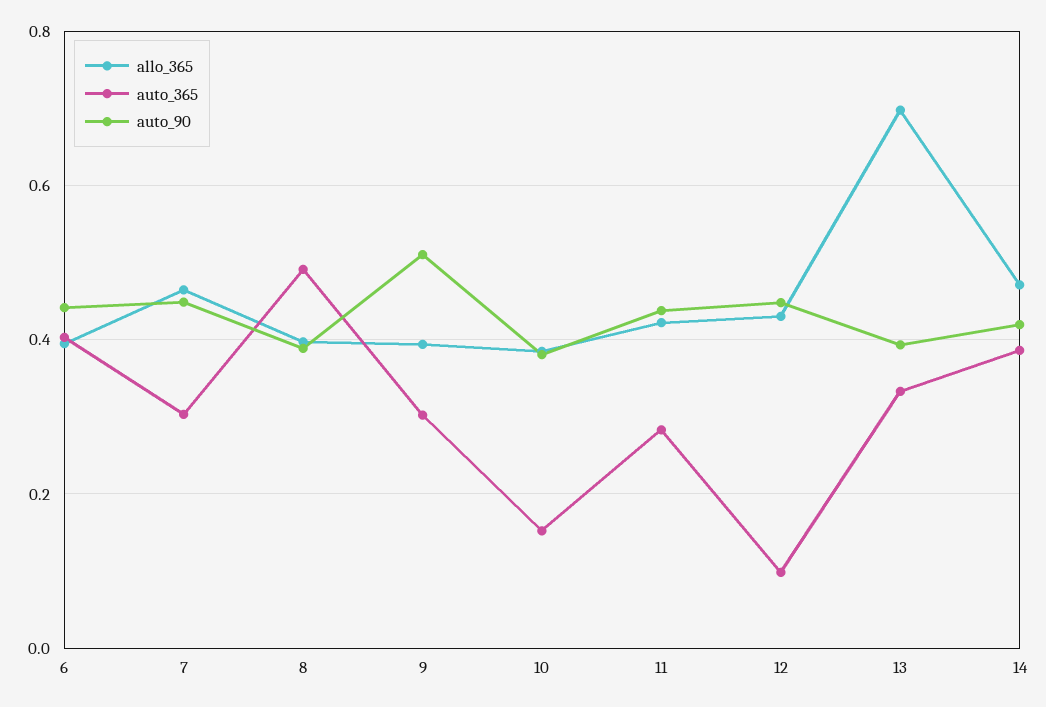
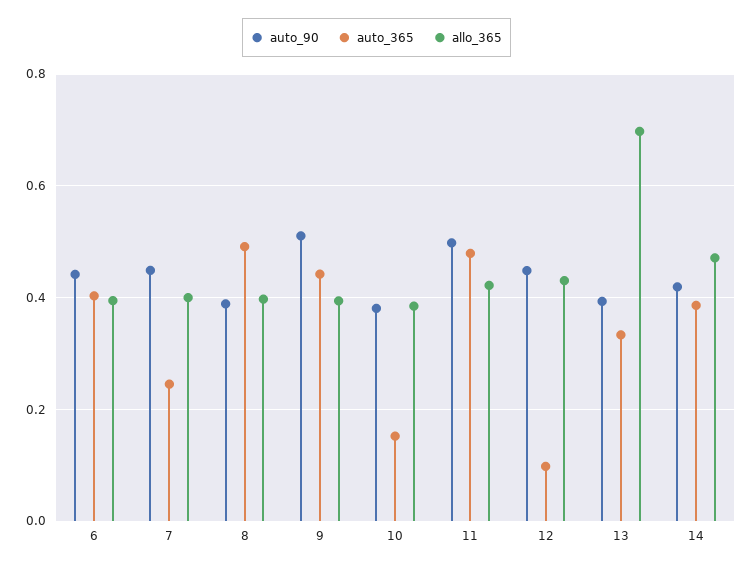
  {
    "allo_365": {
      "6": 0.4,
-     "7": 0.46,
+     "7": 0.4,
      "8": 0.4,
      "9": 0.4,
      "10": 0.38,
      "11": 0.42,
      "12": 0.44,
      "13": 0.7,
      "14": 0.48
    },
    "auto_365": {
      "6": 0.4,
-     "7": 0.3,
+     "7": 0.24,
      "8": 0.5,
-     "9": 0.3,
+     "9": 0.44,
      "10": 0.16,
-     "11": 0.28,
+     "11": 0.48,
      "12": 0.1,
      "13": 0.34,
      "14": 0.38
    },
    "auto_90": {
      "6": 0.44,
      "7": 0.44,
      "8": 0.38,
      "9": 0.52,
      "10": 0.38,
-     "11": 0.44,
+     "11": 0.5,
      "12": 0.44,
      "13": 0.4,
      "14": 0.42
    }
  }

